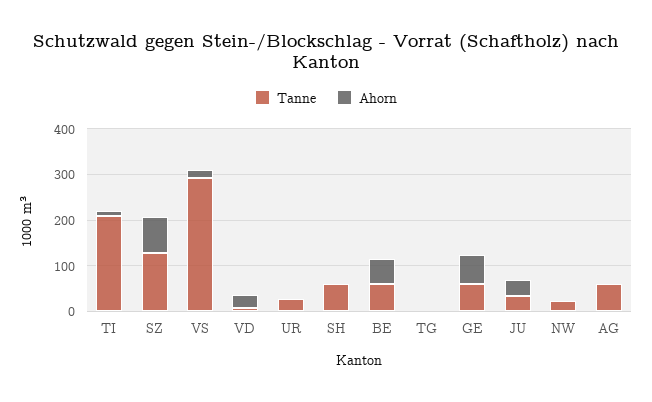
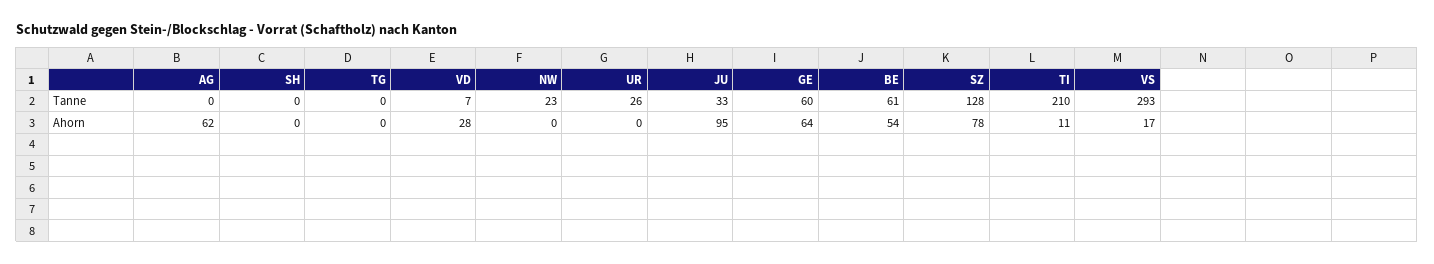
  {
    "Tanne": {
      "TI": 210,
      "SZ": 128,
      "VS": 293,
      "VD": 7,
      "UR": 26,
-     "SH": 60,
+     "SH": 0,
      "BE": 61,
      "TG": 0,
      "GE": 60,
      "JU": 33,
      "NW": 23,
-     "AG": 60
+     "AG": 0
    },
    "Ahorn": {
      "TI": 11,
      "SZ": 78,
      "VS": 17,
      "VD": 28,
      "UR": 0,
      "SH": 0,
      "BE": 54,
      "TG": 0,
      "GE": 64,
-     "JU": 40,
+     "JU": 95,
      "NW": 0,
-     "AG": 0
+     "AG": 62
    }
  }

